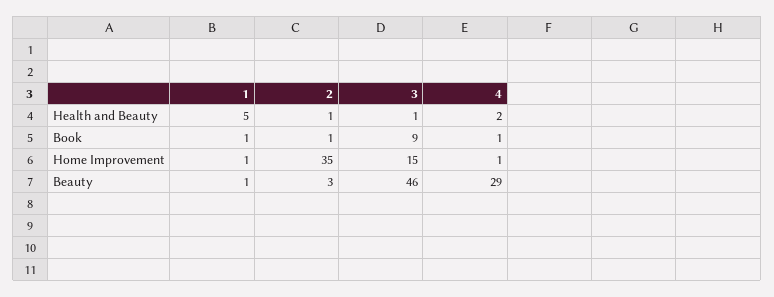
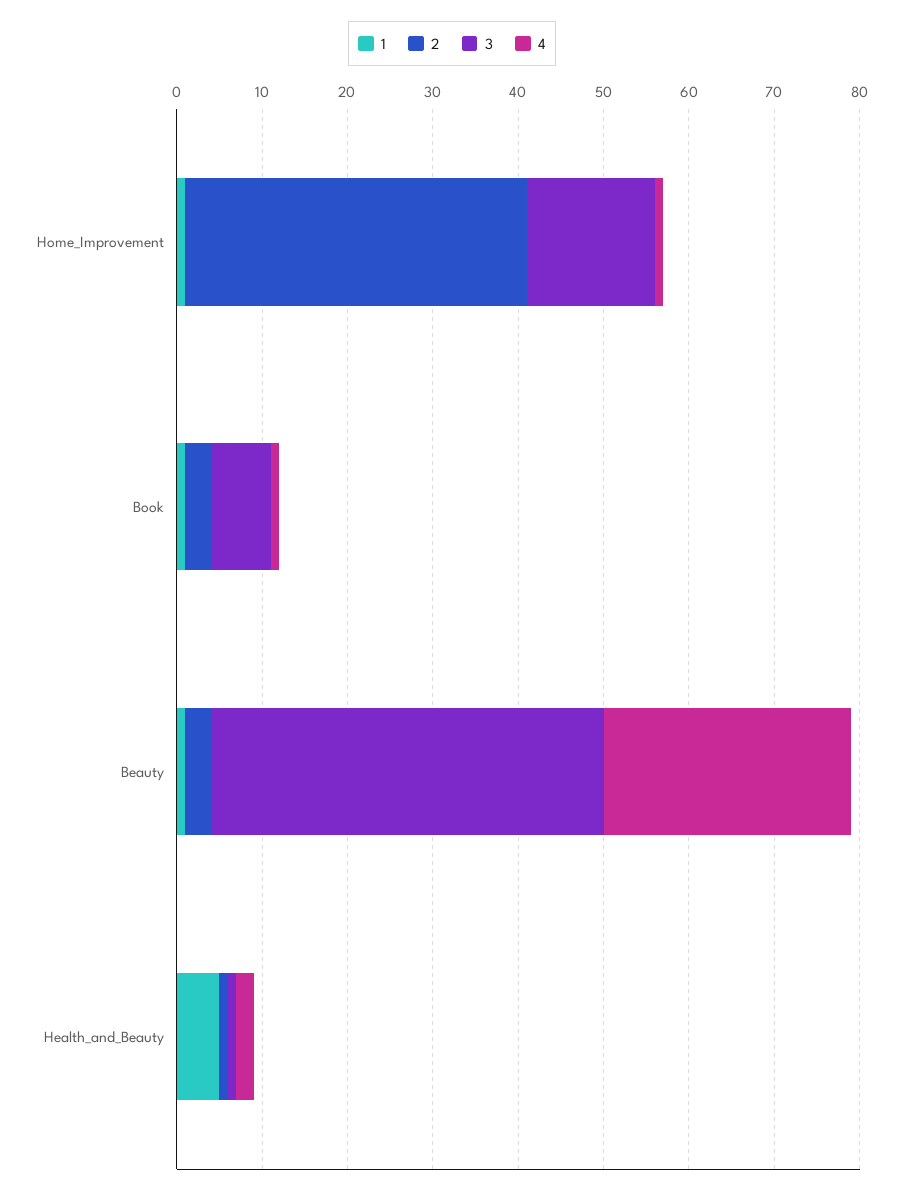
  {
    "1": {
      "Health and Beauty": 5,
      "Book": 1,
      "Home Improvement": 1,
      "Beauty": 1
    },
    "2": {
      "Health and Beauty": 1,
-     "Book": 1,
+     "Book": 3,
-     "Home Improvement": 35,
+     "Home Improvement": 40,
      "Beauty": 3
    },
    "3": {
      "Health and Beauty": 1,
-     "Book": 9,
+     "Book": 7,
      "Home Improvement": 15,
      "Beauty": 46
    },
    "4": {
      "Health and Beauty": 2,
      "Book": 1,
      "Home Improvement": 1,
      "Beauty": 29
    }
  }

